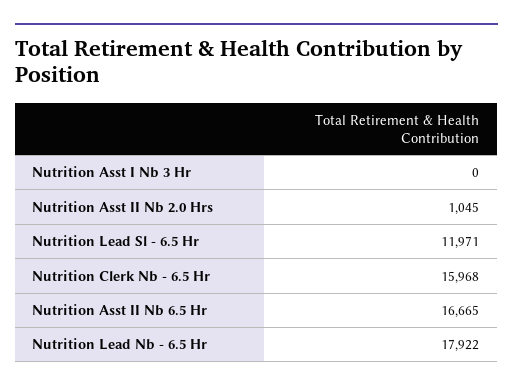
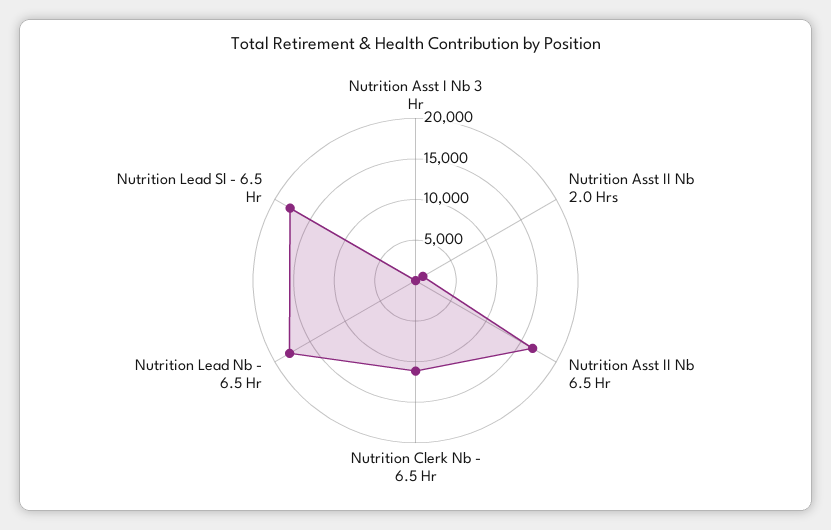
  {
    "Nutrition Asst I Nb 3 Hr": 0,
    "Nutrition Asst II Nb 2.0 Hrs": 1045,
-   "Nutrition Lead Sl - 6.5 Hr": 11971,
+   "Nutrition Lead Sl - 6.5 Hr": 18000,
-   "Nutrition Clerk Nb - 6.5 Hr": 15968,
+   "Nutrition Clerk Nb - 6.5 Hr": 11000,
    "Nutrition Asst II Nb 6.5 Hr": 16665,
    "Nutrition Lead Nb - 6.5 Hr": 17922
  }

